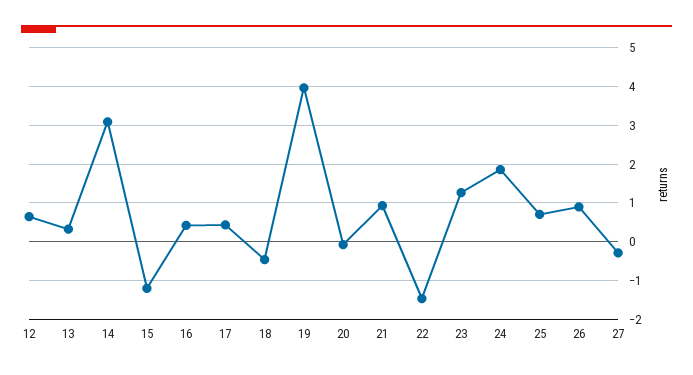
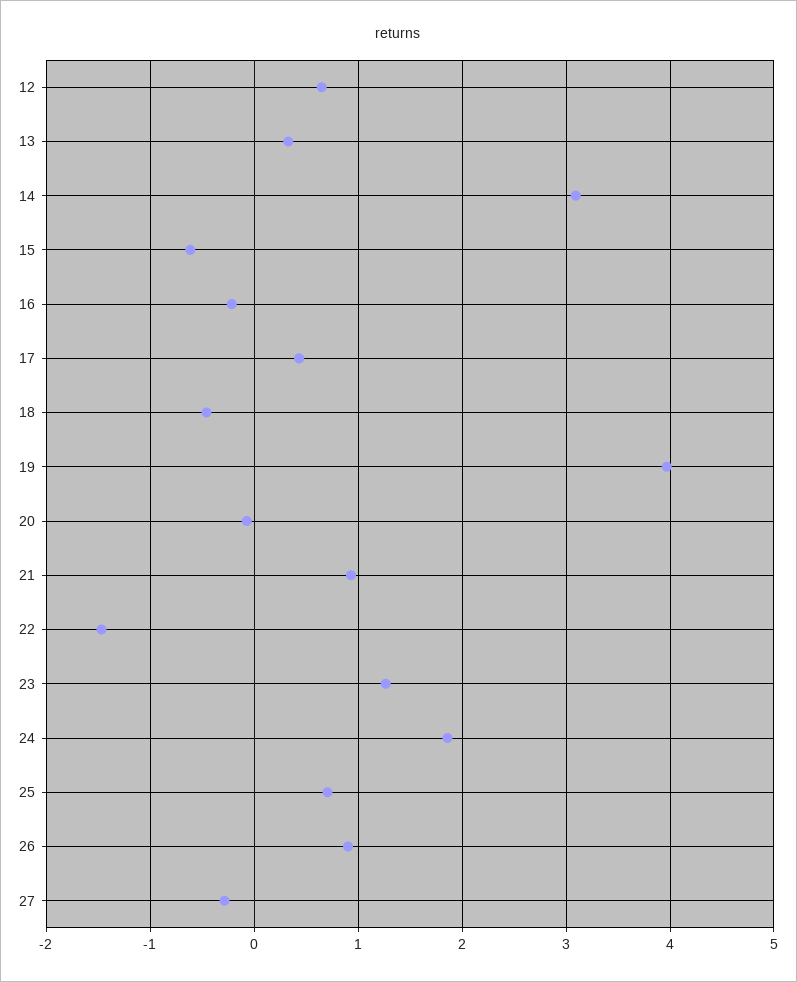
  {
    "12": 0.7,
    "13": 0.3,
    "14": 3.1,
-   "15": -1.2,
+   "15": -0.6,
-   "16": 0.4,
+   "16": -0.2,
    "17": 0.4,
    "18": -0.5,
    "19": 4,
    "20": -0.1,
    "21": 0.9,
    "22": -1.5,
    "23": 1.3,
    "24": 1.9,
    "25": 0.7,
    "26": 0.9,
    "27": -0.3
  }

